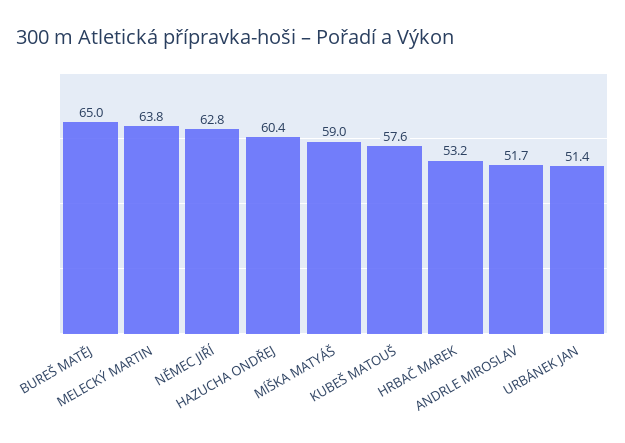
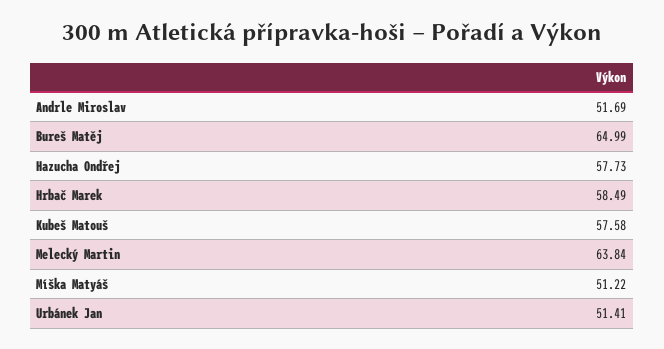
  {
    "BUREŠ MATĚJ": 64.99,
    "MELECKÝ MARTIN": 63.84,
-   "NĚMEC JIŘÍ": 62.8,
-   "HAZUCHA ONDŘEJ": 60.4,
+   "HAZUCHA ONDŘEJ": 57.73,
-   "MÍŠKA MATYÁŠ": 59,
+   "MÍŠKA MATYÁŠ": 51.22,
    "KUBEŠ MATOUŠ": 57.58,
-   "HRBAČ MAREK": 53.2,
+   "HRBAČ MAREK": 58.49,
    "ANDRLE MIROSLAV": 51.69,
    "URBÁNEK JAN": 51.41
  }

